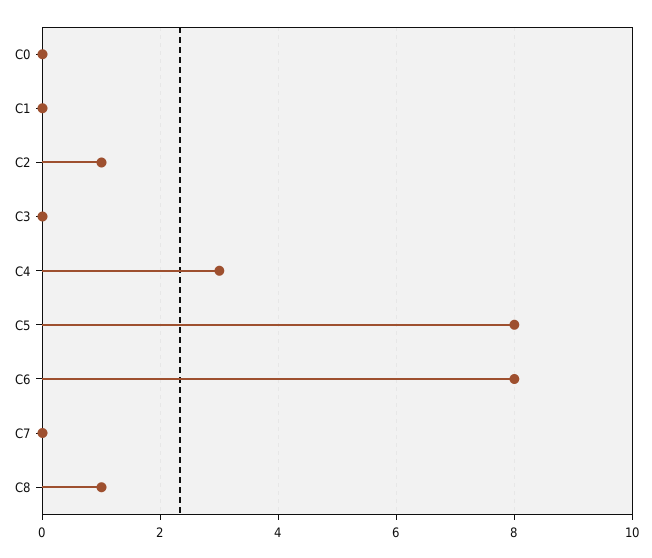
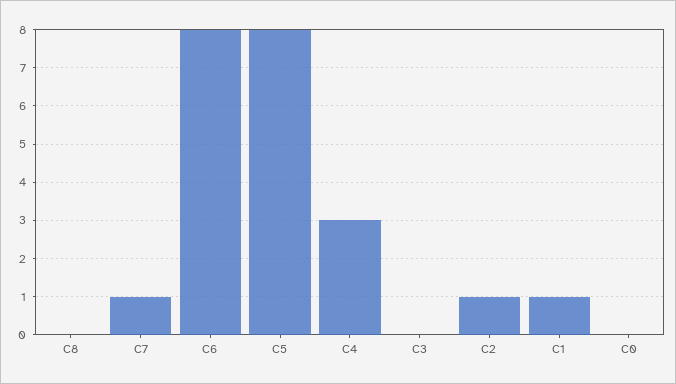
  {
    "C0": 0,
-   "C1": 0,
+   "C1": 1,
    "C2": 1,
    "C3": 0,
    "C4": 3,
    "C5": 8,
    "C6": 8,
-   "C7": 0,
+   "C7": 1,
-   "C8": 1
+   "C8": 0
  }

